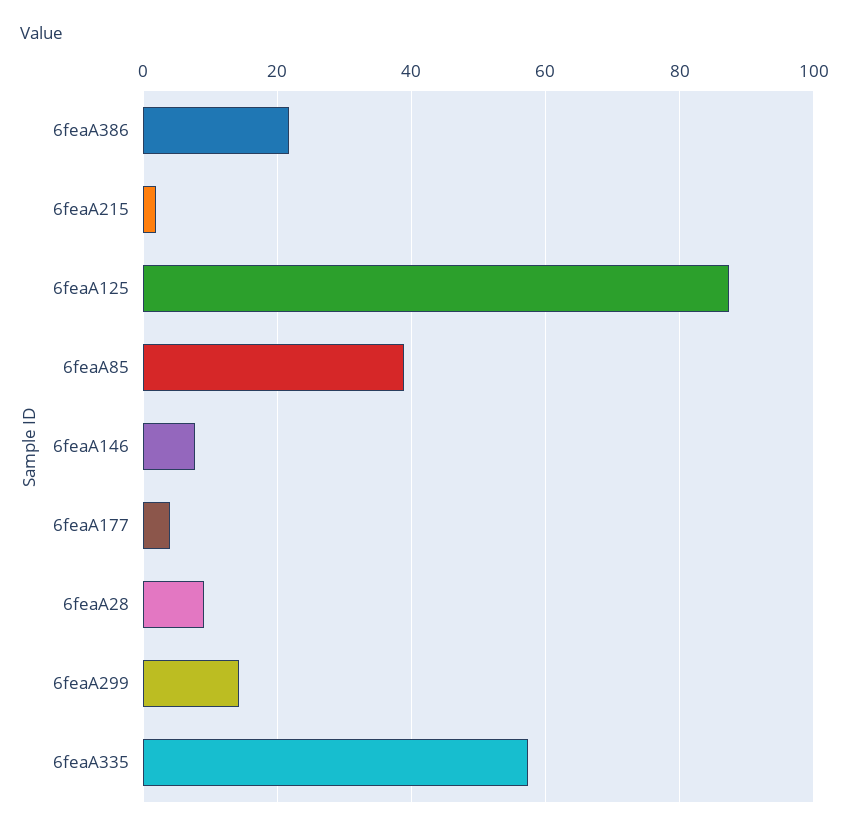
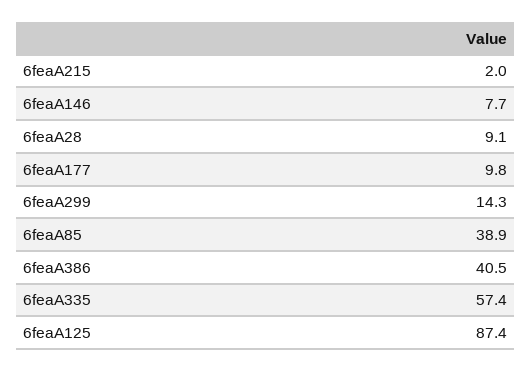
  {
-   "6feaA386": 22,
+   "6feaA386": 40.5,
    "6feaA215": 2,
    "6feaA125": 87.4,
    "6feaA85": 38.9,
    "6feaA146": 7.7,
-   "6feaA177": 4,
+   "6feaA177": 9.8,
    "6feaA28": 9.1,
    "6feaA299": 14.3,
    "6feaA335": 57.4
  }

